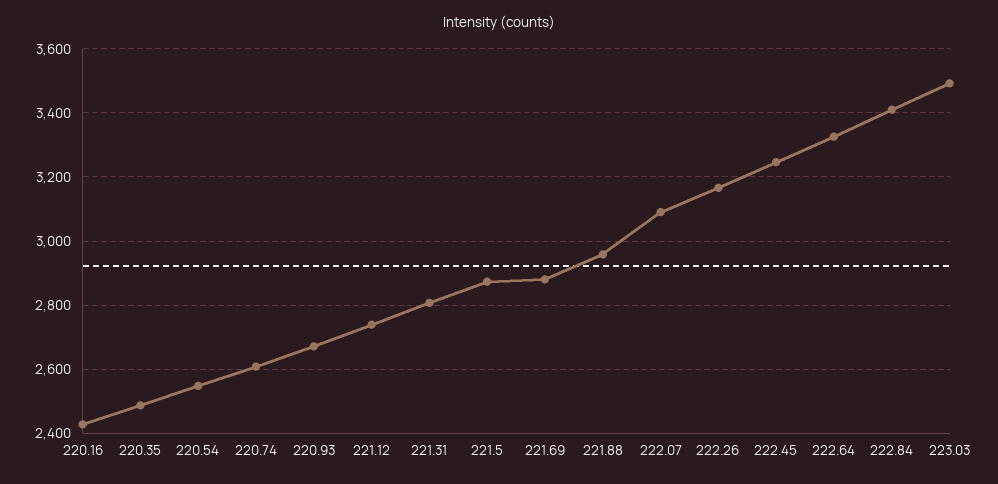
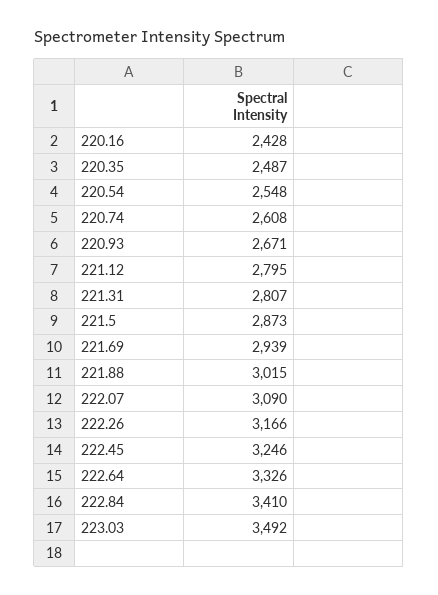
  {
    "220.16": 2428,
    "220.35": 2487,
    "220.54": 2548,
    "220.74": 2608,
    "220.93": 2671,
-   "221.12": 2740,
+   "221.12": 2795,
    "221.31": 2807,
    "221.5": 2873,
-   "221.69": 2880,
+   "221.69": 2939,
-   "221.88": 2960,
+   "221.88": 3015,
    "222.07": 3090,
    "222.26": 3166,
    "222.45": 3246,
    "222.64": 3326,
    "222.84": 3410,
    "223.03": 3492
  }

